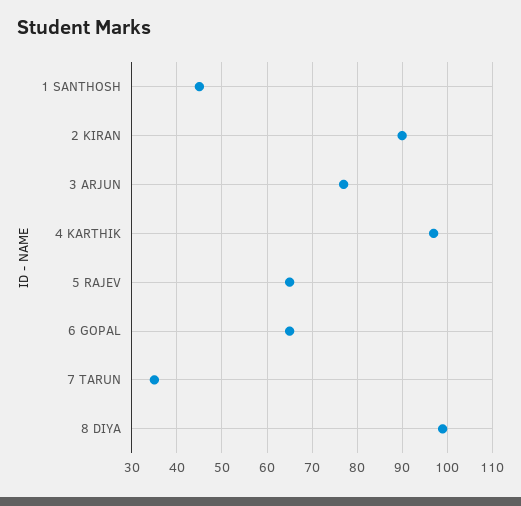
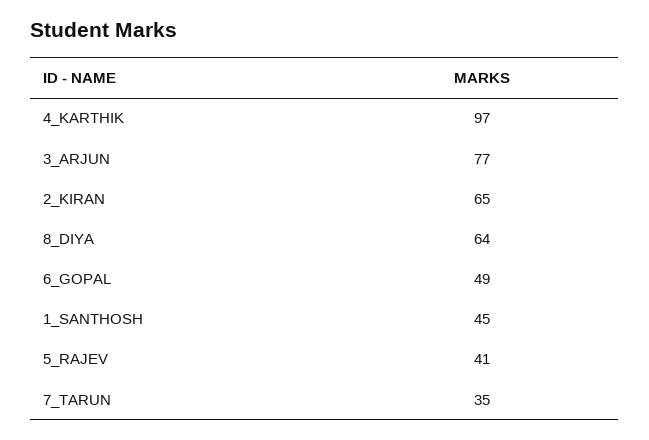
  {
    "1 SANTHOSH": 45,
-   "2 KIRAN": 90,
+   "2 KIRAN": 65,
    "3 ARJUN": 77,
    "4 KARTHIK": 97,
-   "5 RAJEV": 65,
+   "5 RAJEV": 41,
-   "6 GOPAL": 65,
+   "6 GOPAL": 49,
    "7 TARUN": 35,
-   "8 DIYA": 100
+   "8 DIYA": 64
  }

